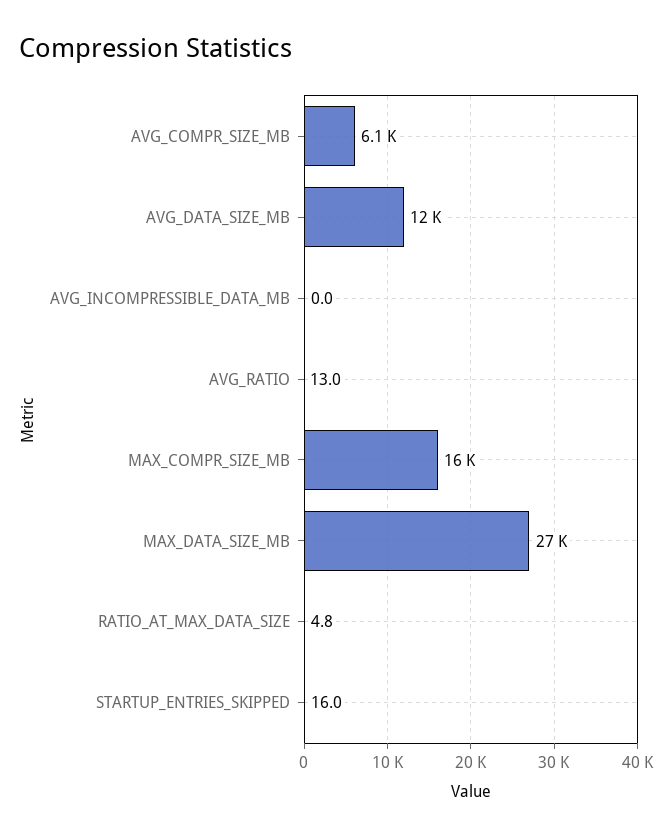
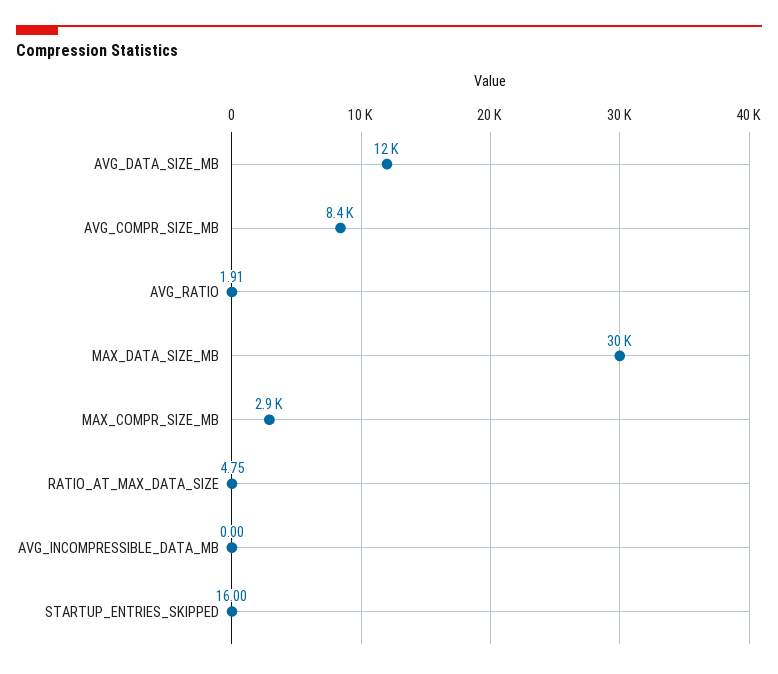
  {
-   "AVG_COMPR_SIZE_MB": 6100,
+   "AVG_COMPR_SIZE_MB": 8400,
    "AVG_DATA_SIZE_MB": 12000,
    "AVG_INCOMPRESSIBLE_DATA_MB": 0,
-   "AVG_RATIO": 13,
+   "AVG_RATIO": 1.91,
-   "MAX_COMPR_SIZE_MB": 16000,
+   "MAX_COMPR_SIZE_MB": 2900,
-   "MAX_DATA_SIZE_MB": 27000,
+   "MAX_DATA_SIZE_MB": 30000,
    "RATIO_AT_MAX_DATA_SIZE": 4.75,
    "STARTUP_ENTRIES_SKIPPED": 16
  }

